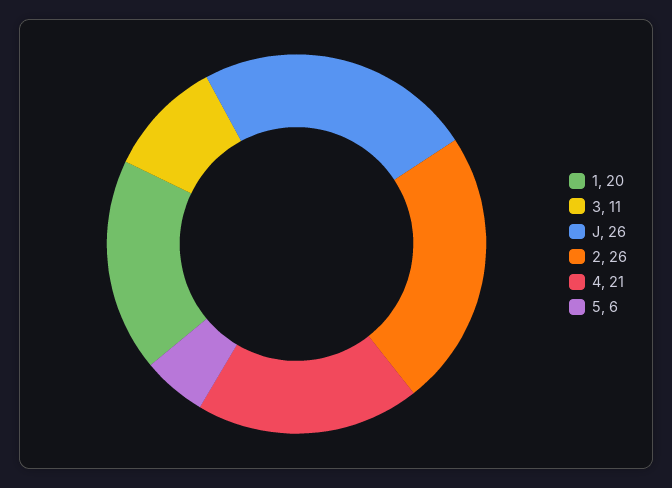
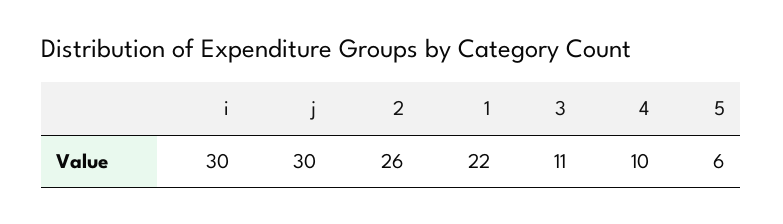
  {
-   "1": 20,
+   "1": 22,
    "3": 11,
-   "J": 26,
+   "J": 30,
    "2": 26,
-   "4": 21,
+   "4": 10,
-   "5": 6
+   "5": 6,
+   "i": 30
  }

